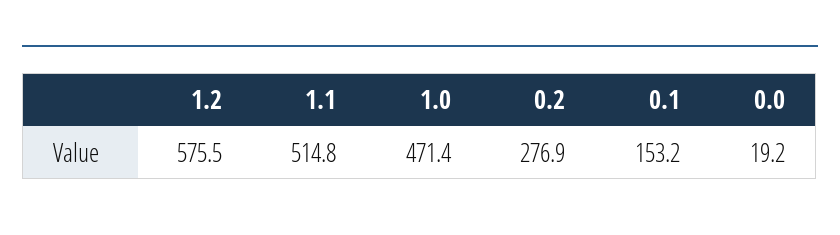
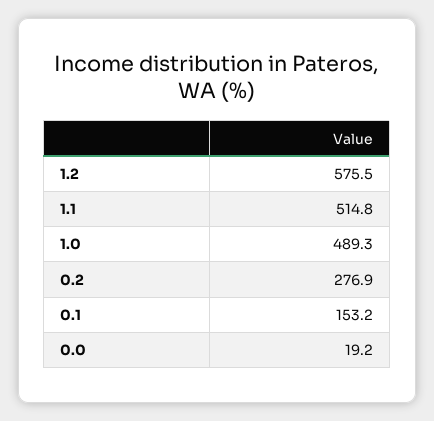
  {
    "1.2": 575.5,
    "1.1": 514.8,
-   "1.0": 471.4,
+   "1.0": 489.3,
    "0.2": 276.9,
    "0.1": 153.2,
    "0.0": 19.2
  }

